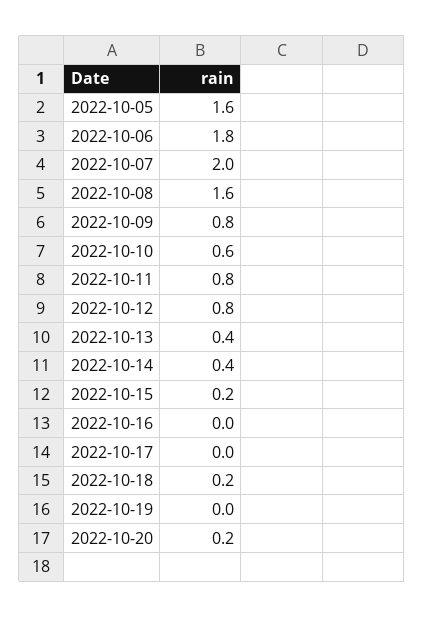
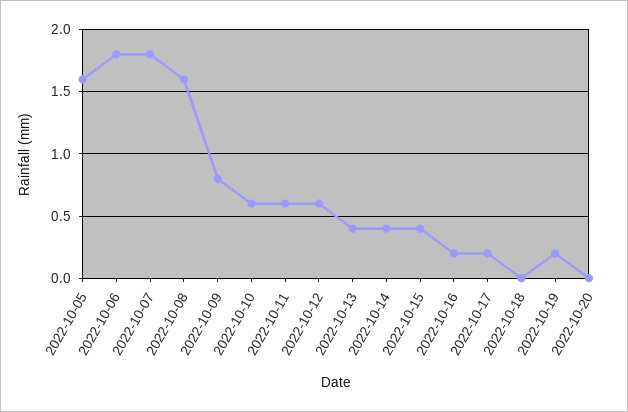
  {
    "2022-10-05": 1.6,
    "2022-10-06": 1.8,
-   "2022-10-07": 2,
+   "2022-10-07": 1.8,
    "2022-10-08": 1.6,
    "2022-10-09": 0.8,
    "2022-10-10": 0.6,
-   "2022-10-11": 0.8,
+   "2022-10-11": 0.6,
-   "2022-10-12": 0.8,
+   "2022-10-12": 0.6,
    "2022-10-13": 0.4,
    "2022-10-14": 0.4,
-   "2022-10-15": 0.2,
+   "2022-10-15": 0.4,
-   "2022-10-16": 0,
+   "2022-10-16": 0.2,
-   "2022-10-17": 0,
+   "2022-10-17": 0.2,
-   "2022-10-18": 0.2,
+   "2022-10-18": 0,
-   "2022-10-19": 0,
+   "2022-10-19": 0.2,
-   "2022-10-20": 0.2
+   "2022-10-20": 0
  }

